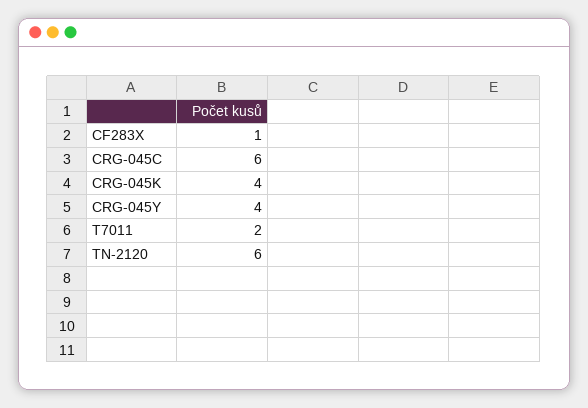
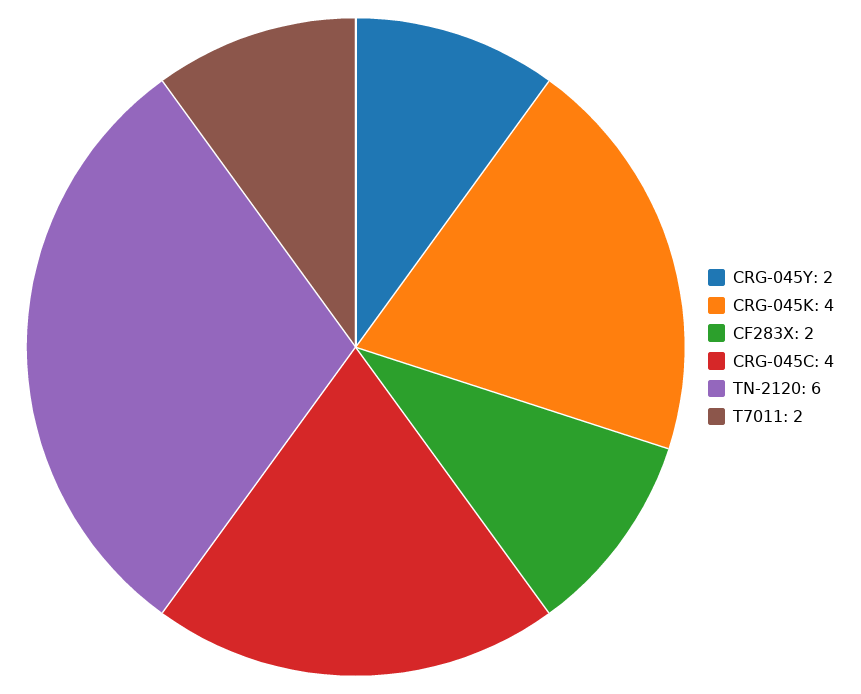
  {
-   "CF283X": 1,
+   "CF283X": 2,
-   "CRG-045C": 6,
+   "CRG-045C": 4,
    "CRG-045K": 4,
-   "CRG-045Y": 4,
+   "CRG-045Y": 2,
    "T7011": 2,
    "TN-2120": 6
  }

